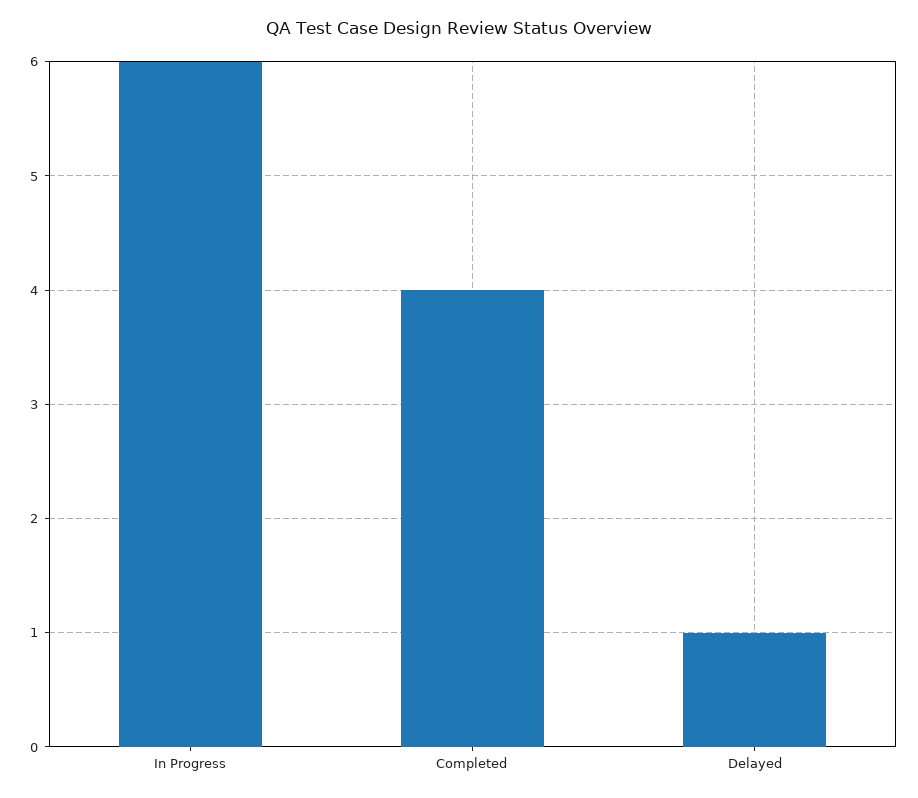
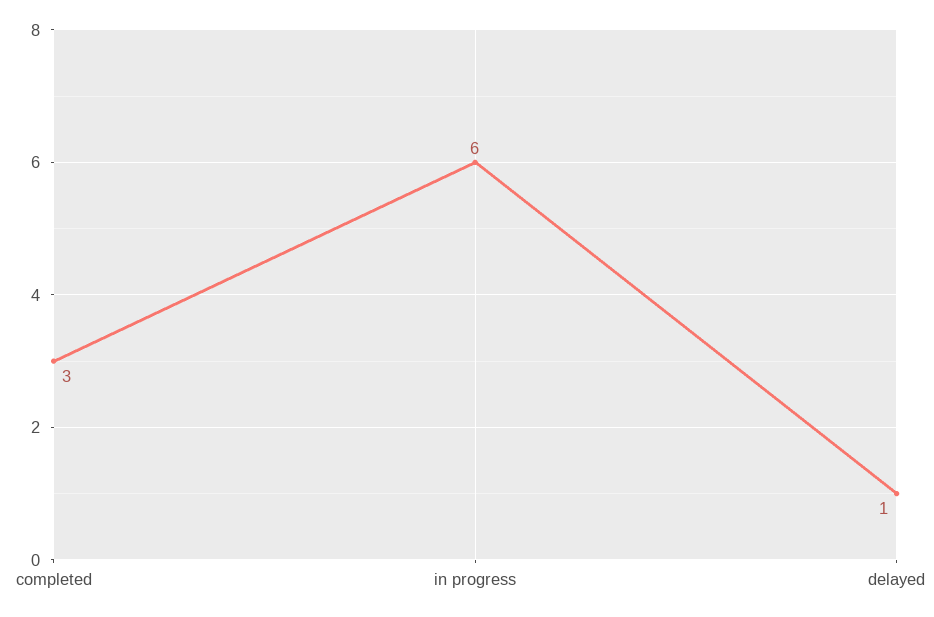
  {
    "In Progress": 6,
-   "Completed": 4,
+   "Completed": 3,
    "Delayed": 1
  }

